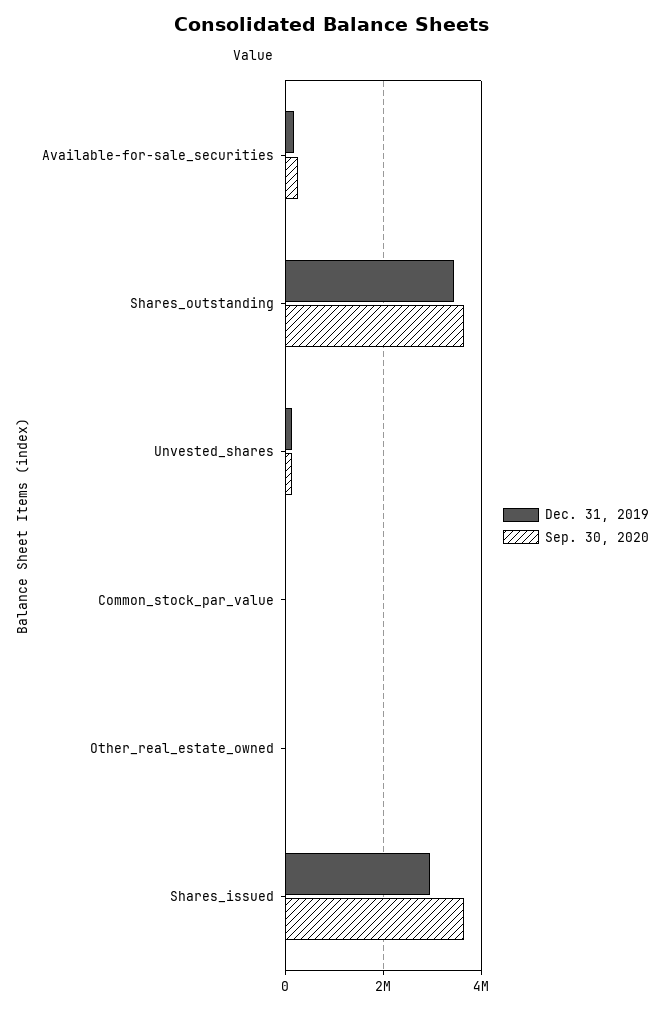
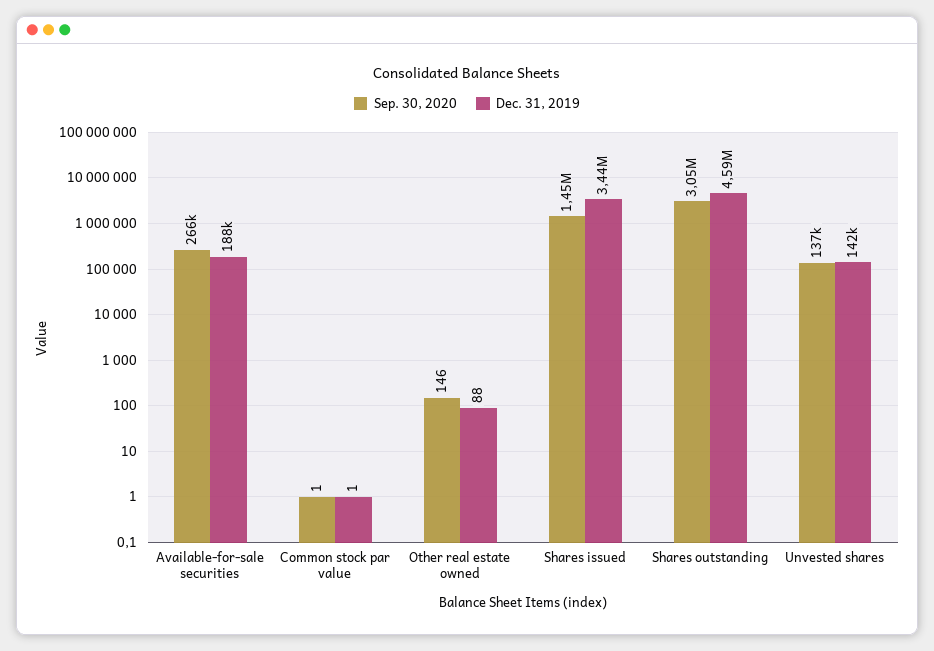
  {
    "Dec. 31, 2019": {
      "Available-for-sale_securities": 188000,
-     "Shares_outstanding": 3400000,
+     "Shares_outstanding": 4590000,
      "Unvested_shares": 142000,
      "Common_stock_par_value": 1,
      "Other_real_estate_owned": 88,
-     "Shares_issued": 3000000
+     "Shares_issued": 3440000
    },
    "Sep. 30, 2020": {
      "Available-for-sale_securities": 266000,
-     "Shares_outstanding": 3600000,
+     "Shares_outstanding": 3050000,
      "Unvested_shares": 137000,
      "Common_stock_par_value": 1,
      "Other_real_estate_owned": 146,
-     "Shares_issued": 3600000
+     "Shares_issued": 1450000
    }
  }

